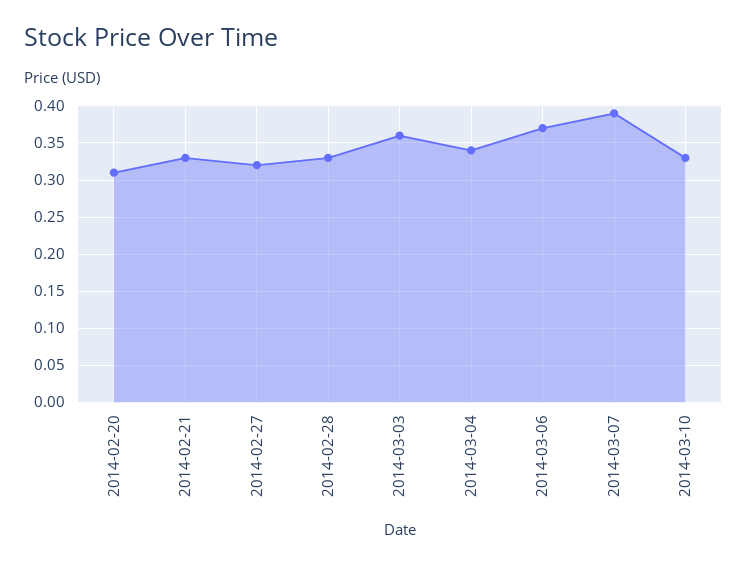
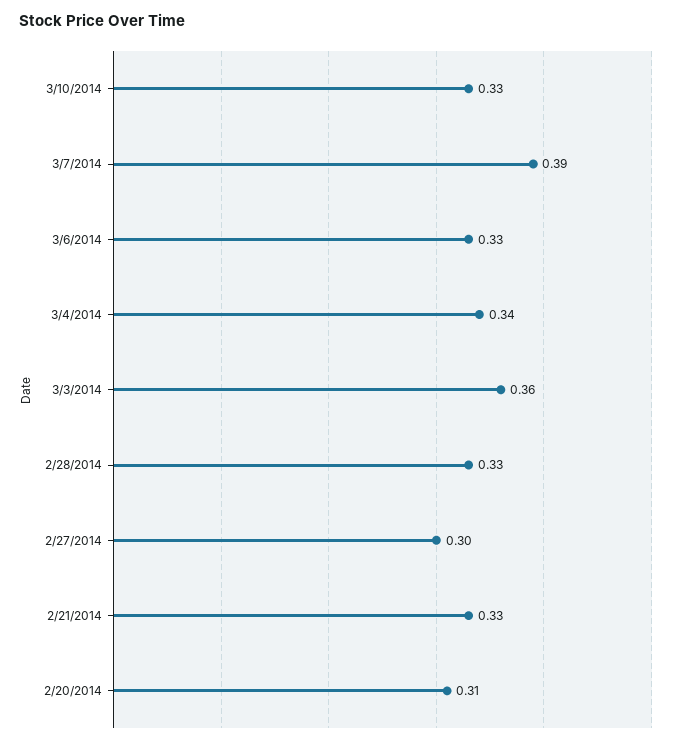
  {
    "2014-02-20": 0.31,
    "2014-02-21": 0.33,
-   "2014-02-27": 0.32,
+   "2014-02-27": 0.3,
    "2014-02-28": 0.33,
    "2014-03-03": 0.36,
    "2014-03-04": 0.34,
-   "2014-03-06": 0.37,
+   "2014-03-06": 0.33,
    "2014-03-07": 0.39,
    "2014-03-10": 0.33
  }

